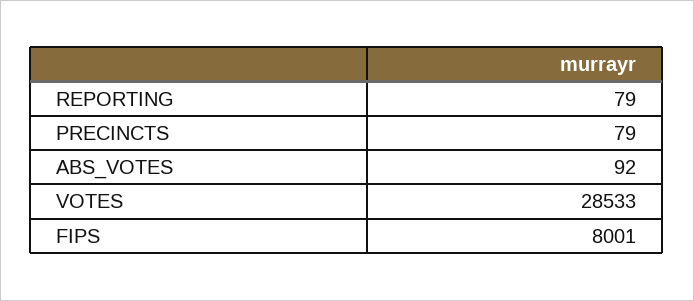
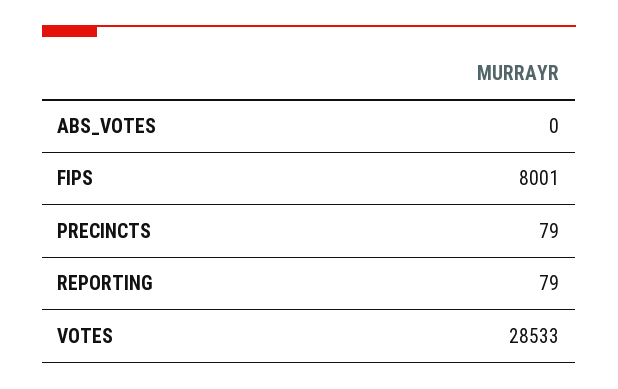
  {
    "REPORTING": 79,
    "PRECINCTS": 79,
-   "ABS_VOTES": 92,
+   "ABS_VOTES": 0,
    "VOTES": 28533,
    "FIPS": 8001
  }

